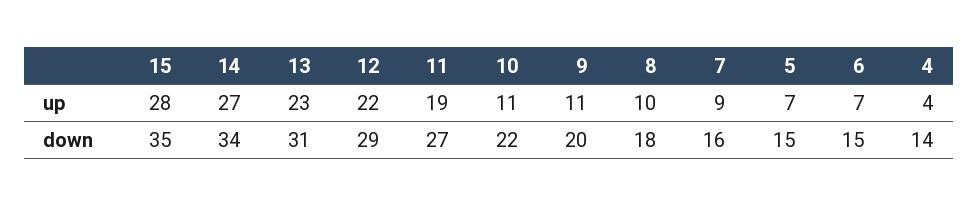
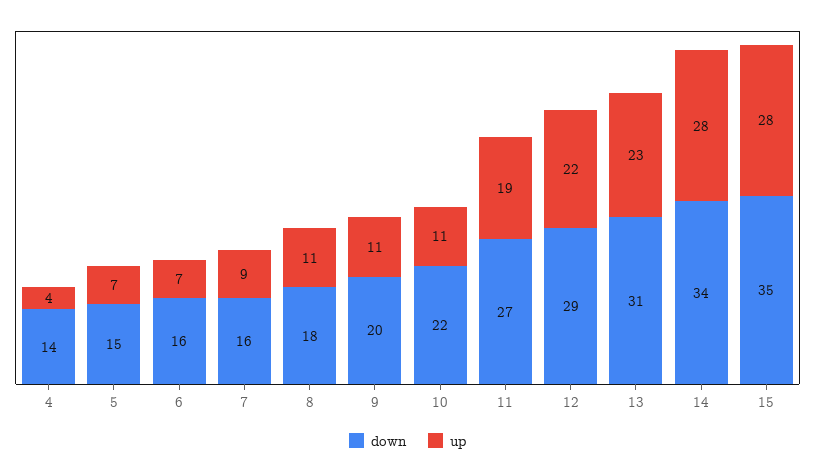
  {
    "up": {
      "15": 28,
-     "14": 27,
+     "14": 28,
      "13": 23,
      "12": 22,
      "11": 19,
      "10": 11,
      "9": 11,
-     "8": 10,
+     "8": 11,
      "7": 9,
      "5": 7,
      "6": 7,
      "4": 4
    },
    "down": {
      "15": 35,
      "14": 34,
      "13": 31,
      "12": 29,
      "11": 27,
      "10": 22,
      "9": 20,
      "8": 18,
      "7": 16,
      "5": 15,
-     "6": 15,
+     "6": 16,
      "4": 14
    }
  }

